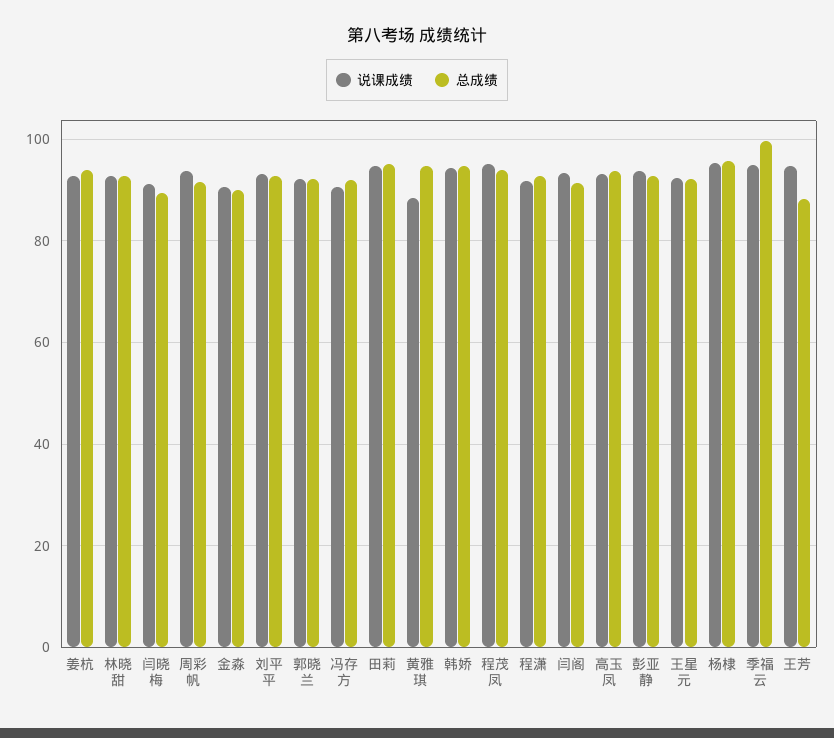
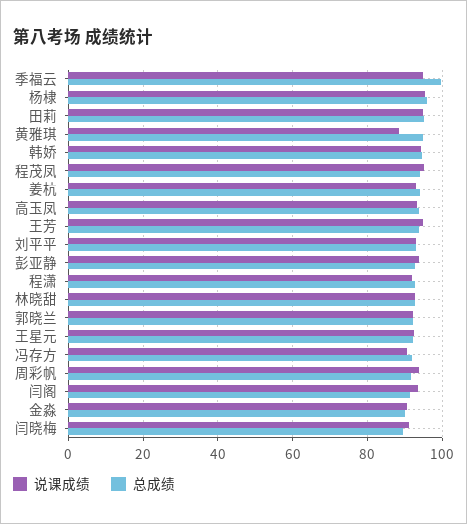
  {
    "说课成绩": {
      "姜杭": 92,
      "林晓甜": 92,
      "闫晓梅": 92,
      "周彩帆": 94,
      "金淼": 90,
      "刘平平": 94,
      "郭晓兰": 92,
      "冯存方": 90,
      "田莉": 94,
      "黄雅琪": 88,
      "韩娇": 94,
      "程茂凤": 96,
      "程潇": 92,
      "闫阁": 94,
      "高玉凤": 94,
      "彭亚静": 94,
      "王星元": 92,
      "杨棣": 96,
      "季福云": 94,
      "王芳": 94
    },
    "总成绩": {
      "姜杭": 94,
      "林晓甜": 92,
      "闫晓梅": 90,
      "周彩帆": 92,
      "金淼": 90,
      "刘平平": 92,
      "郭晓兰": 92,
      "冯存方": 92,
      "田莉": 96,
      "黄雅琪": 94,
      "韩娇": 94,
      "程茂凤": 94,
      "程潇": 92,
      "闫阁": 92,
      "高玉凤": 94,
      "彭亚静": 92,
      "王星元": 92,
      "杨棣": 96,
      "季福云": 100,
-     "王芳": 88
+     "王芳": 94
    }
  }

